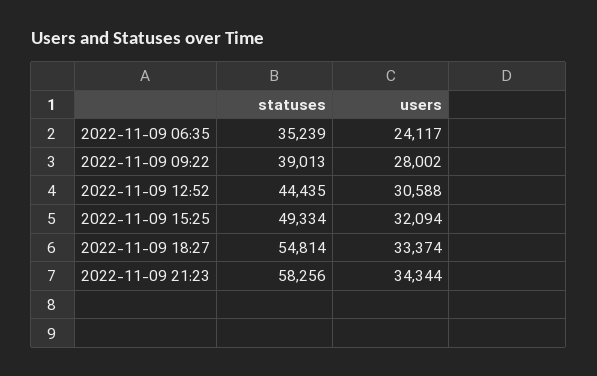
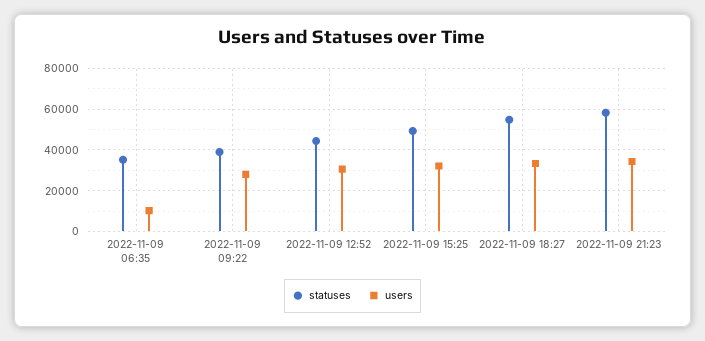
  {
    "statuses": {
      "2022-11-09 06:35": 35239,
      "2022-11-09 09:22": 39013,
      "2022-11-09 12:52": 44435,
      "2022-11-09 15:25": 49334,
      "2022-11-09 18:27": 54814,
      "2022-11-09 21:23": 58256
    },
    "users": {
-     "2022-11-09 06:35": 24117,
+     "2022-11-09 06:35": 10000,
      "2022-11-09 09:22": 28002,
      "2022-11-09 12:52": 30588,
      "2022-11-09 15:25": 32094,
      "2022-11-09 18:27": 33374,
      "2022-11-09 21:23": 34344
    }
  }

